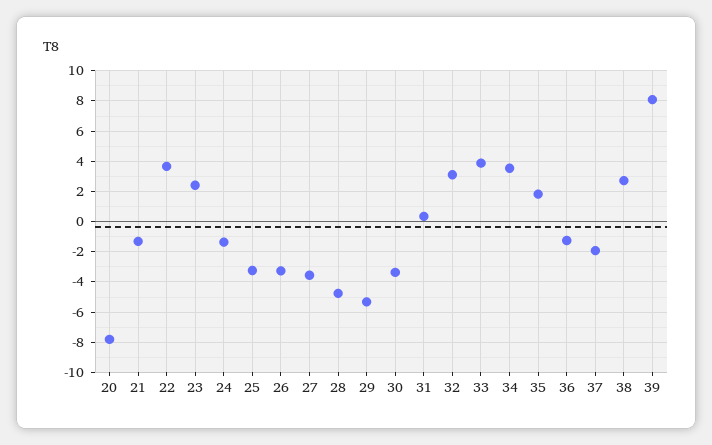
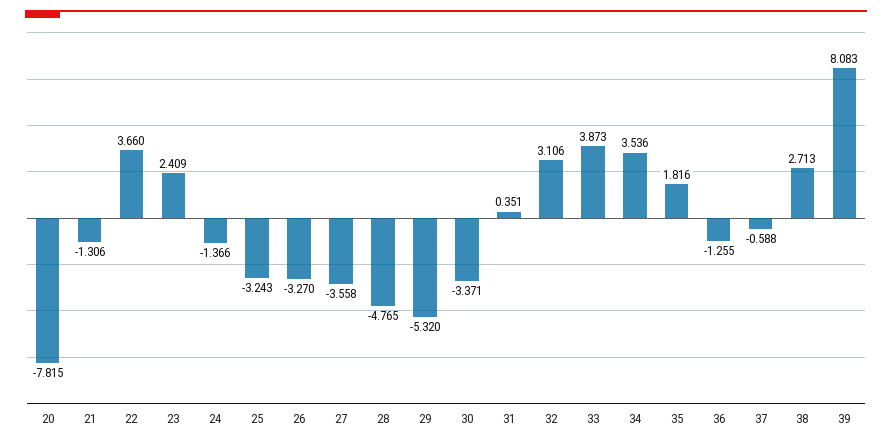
  {
    "20": -7.815,
    "21": -1.306,
    "22": 3.66,
    "23": 2.409,
    "24": -1.366,
    "25": -3.243,
    "26": -3.27,
    "27": -3.558,
    "28": -4.765,
    "29": -5.32,
    "30": -3.371,
    "31": 0.351,
    "32": 3.106,
    "33": 3.873,
    "34": 3.536,
    "35": 1.816,
    "36": -1.255,
-   "37": -2,
+   "37": -0.588,
    "38": 2.713,
    "39": 8.083
  }

